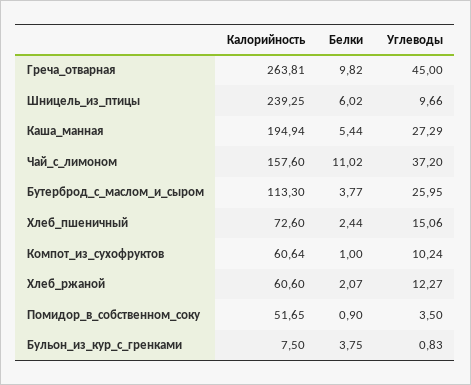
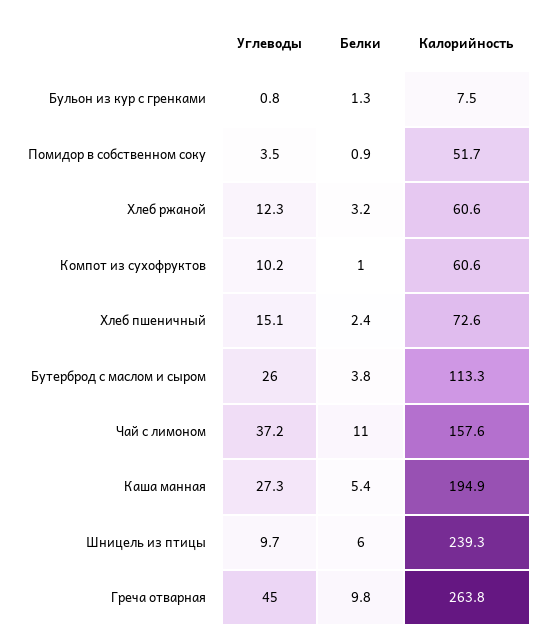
  {
    "Калорийность": {
      "Греча_отварная": 263.81,
      "Шницель_из_птицы": 239.25,
      "Каша_манная": 194.94,
      "Чай_с_лимоном": 157.6,
      "Бутерброд_с_маслом_и_сыром": 113.3,
      "Хлеб_пшеничный": 72.6,
      "Компот_из_сухофруктов": 60.64,
      "Хлеб_ржаной": 60.6,
      "Помидор_в_собственном_соку": 51.65,
      "Бульон_из_кур_с_гренками": 7.5
    },
    "Белки": {
      "Греча_отварная": 9.82,
      "Шницель_из_птицы": 6.02,
      "Каша_манная": 5.44,
      "Чай_с_лимоном": 11.02,
      "Бутерброд_с_маслом_и_сыром": 3.77,
      "Хлеб_пшеничный": 2.44,
      "Компот_из_сухофруктов": 1,
-     "Хлеб_ржаной": 2.07,
+     "Хлеб_ржаной": 3.2,
      "Помидор_в_собственном_соку": 0.9,
-     "Бульон_из_кур_с_гренками": 3.75
+     "Бульон_из_кур_с_гренками": 1.3
    },
    "Углеводы": {
      "Греча_отварная": 45,
      "Шницель_из_птицы": 9.66,
      "Каша_манная": 27.29,
      "Чай_с_лимоном": 37.2,
      "Бутерброд_с_маслом_и_сыром": 25.95,
      "Хлеб_пшеничный": 15.06,
      "Компот_из_сухофруктов": 10.24,
      "Хлеб_ржаной": 12.27,
      "Помидор_в_собственном_соку": 3.5,
      "Бульон_из_кур_с_гренками": 0.83
    }
  }

